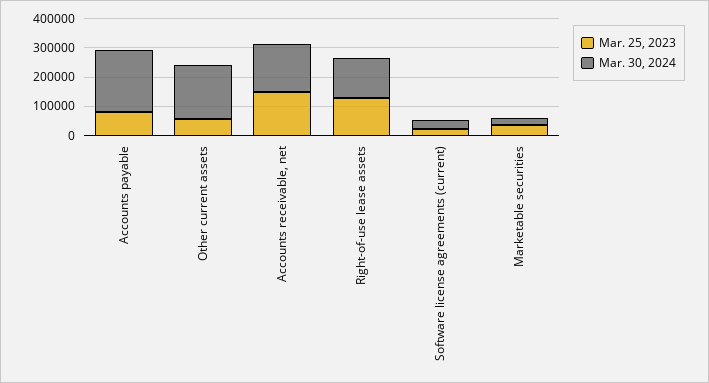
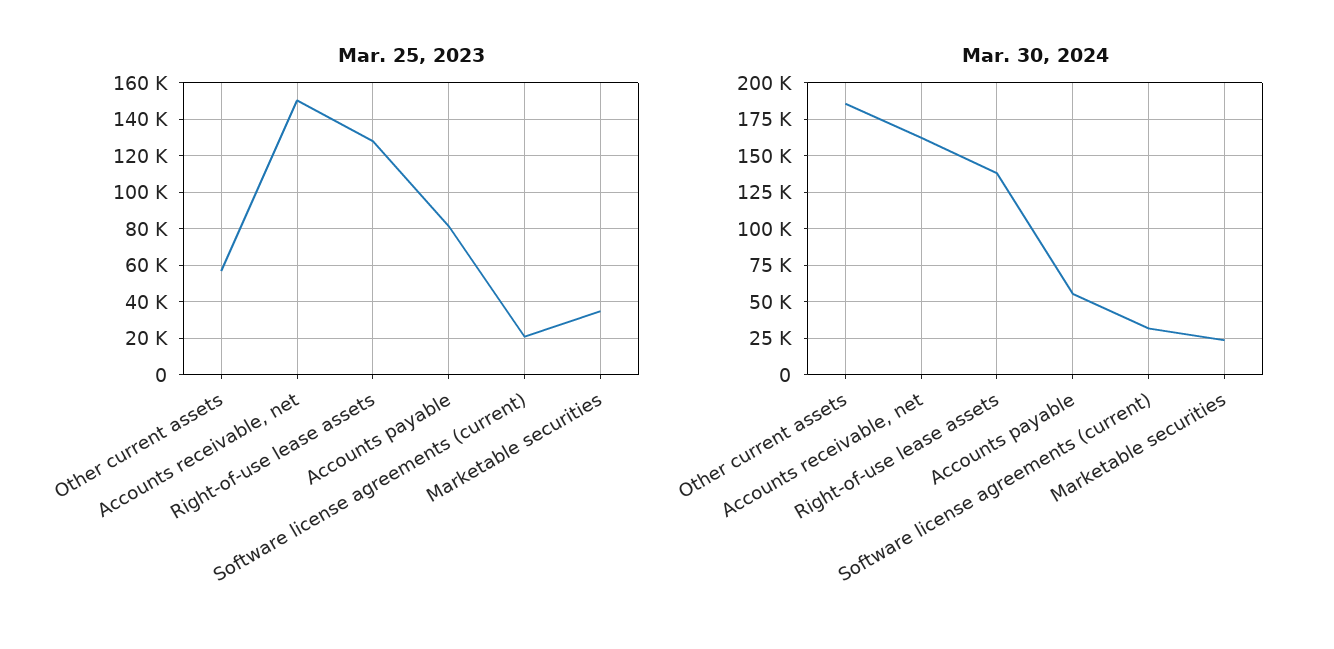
  {
    "Mar. 25, 2023": {
      "Accounts payable": 80000,
      "Other current assets": 55000,
      "Accounts receivable, net": 150000,
      "Right-of-use lease assets": 130000,
      "Software license agreements (current)": 20000,
      "Marketable securities": 35000
    },
    "Mar. 30, 2024": {
-     "Accounts payable": 200000,
+     "Accounts payable": 55000,
      "Other current assets": 185000,
      "Accounts receivable, net": 160000,
      "Right-of-use lease assets": 140000,
      "Software license agreements (current)": 30000,
      "Marketable securities": 25000
    }
  }

